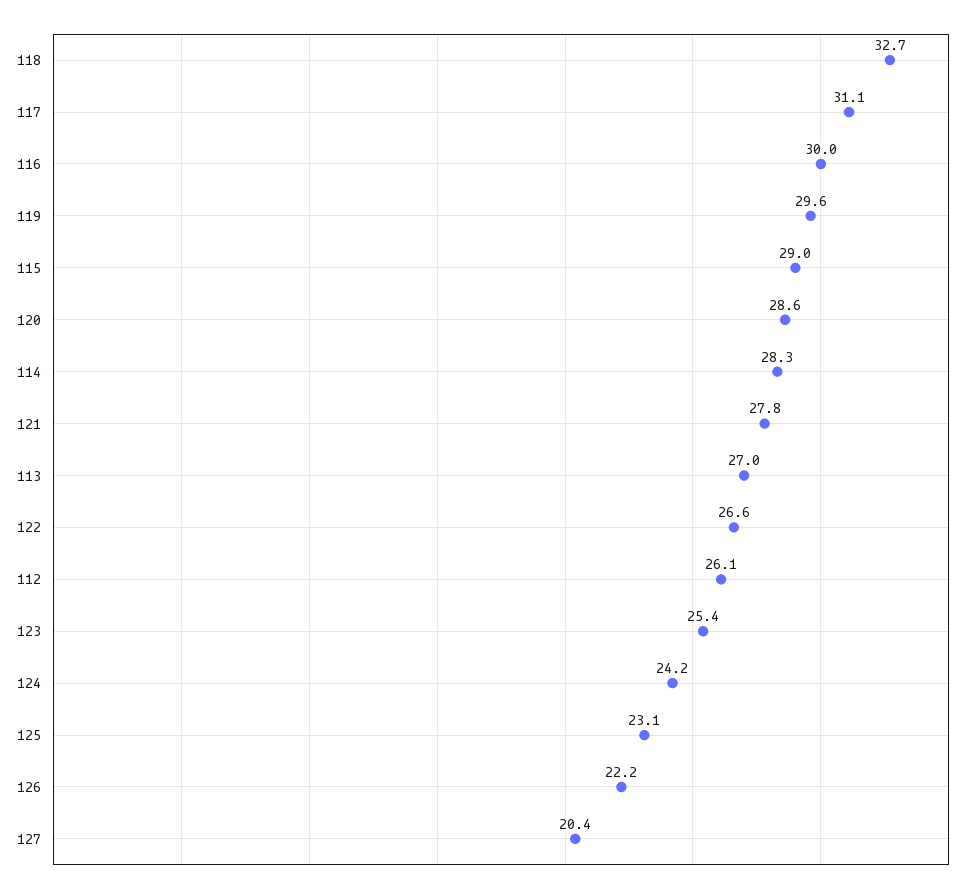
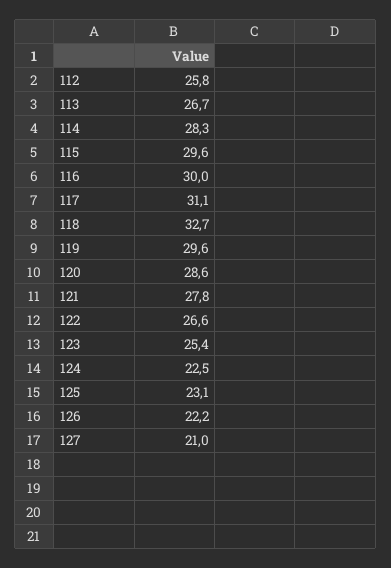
  {
    "118": 32.7,
    "117": 31.1,
    "116": 30,
    "119": 29.6,
-   "115": 29,
+   "115": 29.6,
    "120": 28.6,
    "114": 28.3,
    "121": 27.8,
-   "113": 27,
+   "113": 26.7,
    "122": 26.6,
-   "112": 26.1,
+   "112": 25.8,
    "123": 25.4,
-   "124": 24.2,
+   "124": 22.5,
    "125": 23.1,
    "126": 22.2,
-   "127": 20.4
+   "127": 21
  }

